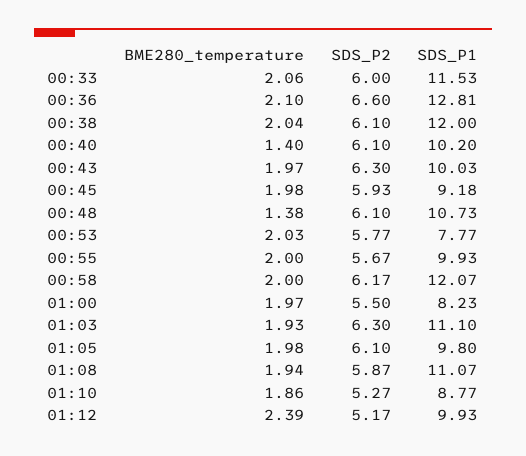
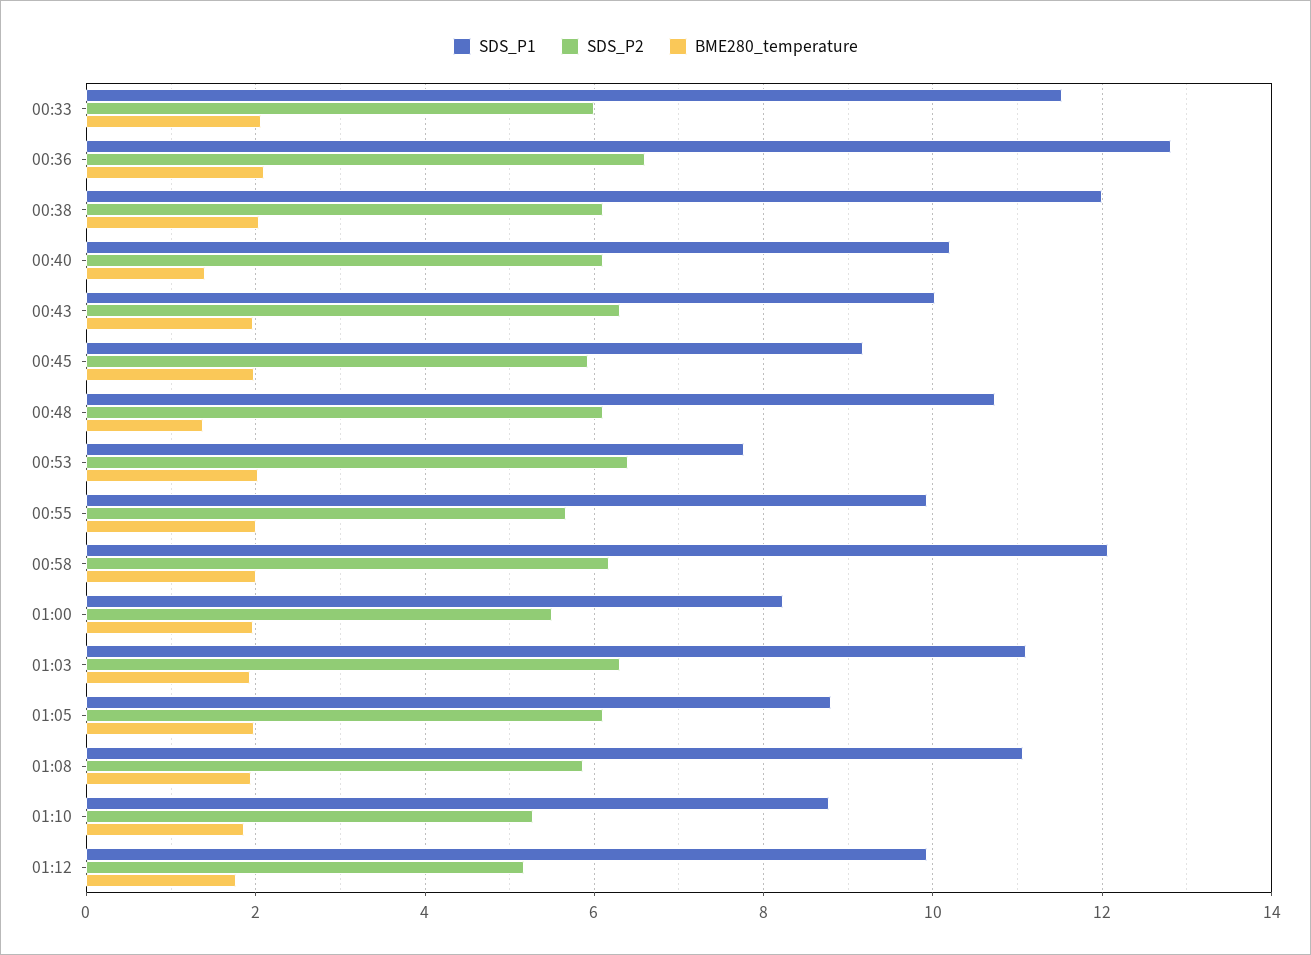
  {
    "BME280_temperature": {
      "00:33": 2.06,
      "00:36": 2.1,
      "00:38": 2.04,
      "00:40": 1.4,
      "00:43": 1.97,
      "00:45": 1.98,
      "00:48": 1.38,
      "00:53": 2.03,
      "00:55": 2,
      "00:58": 2,
      "01:00": 1.97,
      "01:03": 1.93,
      "01:05": 1.98,
      "01:08": 1.94,
      "01:10": 1.86,
-     "01:12": 2.39
+     "01:12": 1.8
    },
    "SDS_P2": {
      "00:33": 6,
      "00:36": 6.6,
      "00:38": 6.1,
      "00:40": 6.1,
      "00:43": 6.3,
      "00:45": 5.93,
      "00:48": 6.1,
-     "00:53": 5.77,
+     "00:53": 6.4,
      "00:55": 5.67,
      "00:58": 6.17,
      "01:00": 5.5,
      "01:03": 6.3,
      "01:05": 6.1,
      "01:08": 5.87,
      "01:10": 5.27,
      "01:12": 5.17
    },
    "SDS_P1": {
      "00:33": 11.53,
      "00:36": 12.81,
      "00:38": 12,
      "00:40": 10.2,
      "00:43": 10.03,
      "00:45": 9.18,
      "00:48": 10.73,
      "00:53": 7.77,
      "00:55": 9.93,
      "00:58": 12.07,
      "01:00": 8.23,
      "01:03": 11.1,
-     "01:05": 9.8,
+     "01:05": 8.8,
      "01:08": 11.07,
      "01:10": 8.77,
      "01:12": 9.93
    }
  }

